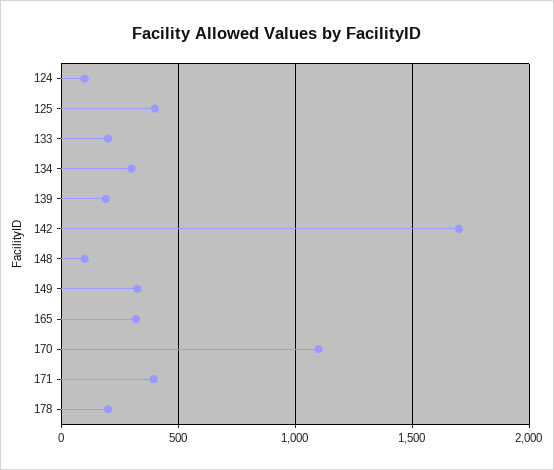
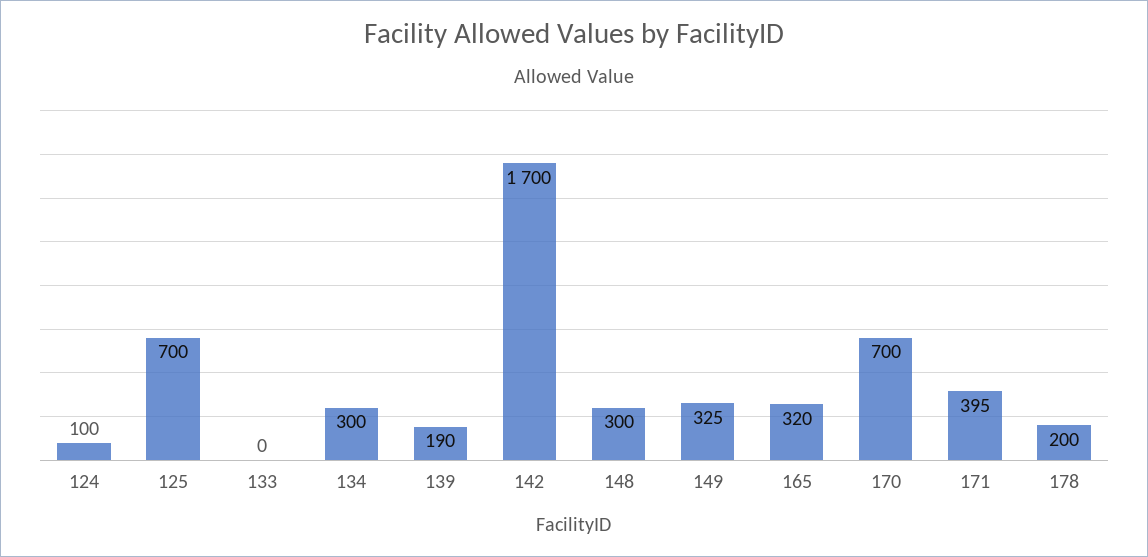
  {
    "124": 100,
-   "125": 400,
+   "125": 700,
-   "133": 200,
+   "133": 0,
    "134": 300,
    "139": 190,
    "142": 1700,
-   "148": 100,
+   "148": 300,
    "149": 325,
    "165": 320,
-   "170": 1100,
+   "170": 700,
    "171": 395,
    "178": 200
  }

